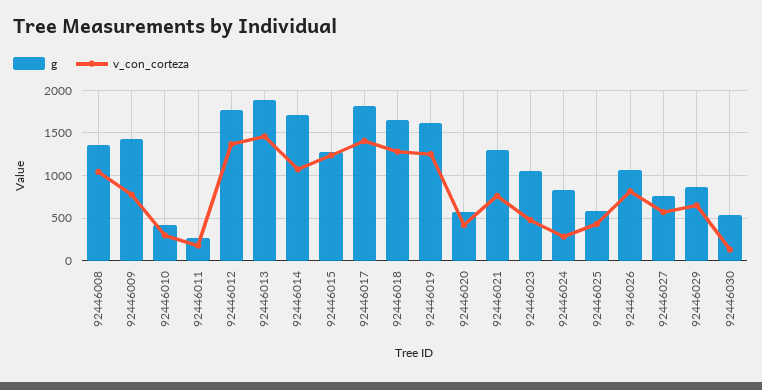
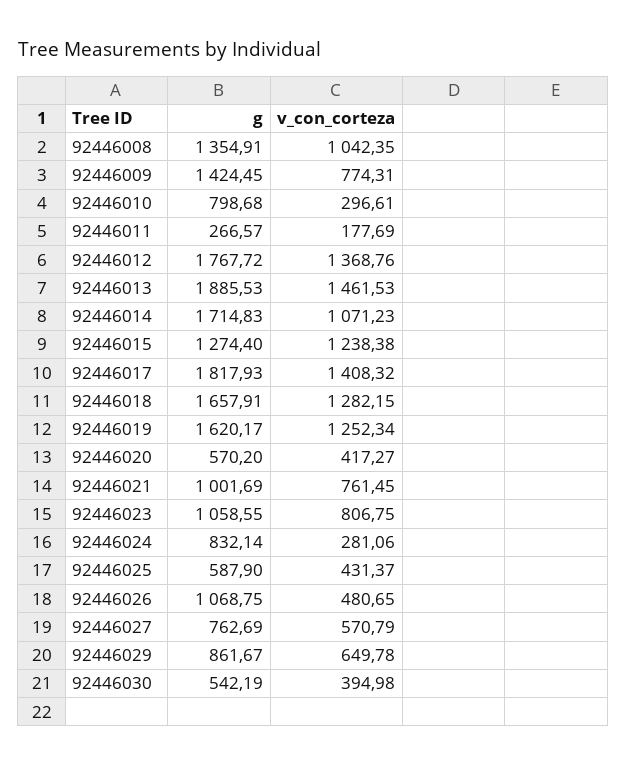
  {
    "g": {
      "92446008": 1354.91,
      "92446009": 1424.45,
-     "92446010": 400,
+     "92446010": 798.68,
      "92446011": 266.57,
      "92446012": 1767.72,
      "92446013": 1885.53,
      "92446014": 1714.83,
      "92446015": 1274.4,
      "92446017": 1817.93,
      "92446018": 1657.91,
      "92446019": 1620.17,
      "92446020": 570.2,
-     "92446021": 1300,
+     "92446021": 1001.69,
      "92446023": 1058.55,
      "92446024": 832.14,
      "92446025": 587.9,
      "92446026": 1068.75,
      "92446027": 762.69,
      "92446029": 861.67,
      "92446030": 542.19
    },
    "v_con_corteza": {
      "92446008": 1042.35,
      "92446009": 774.31,
      "92446010": 296.61,
      "92446011": 177.69,
      "92446012": 1368.76,
      "92446013": 1461.53,
      "92446014": 1071.23,
      "92446015": 1238.38,
      "92446017": 1408.32,
      "92446018": 1282.15,
      "92446019": 1252.34,
      "92446020": 417.27,
      "92446021": 761.45,
-     "92446023": 500,
+     "92446023": 806.75,
      "92446024": 281.06,
      "92446025": 431.37,
-     "92446026": 800,
+     "92446026": 480.65,
      "92446027": 570.79,
      "92446029": 649.78,
-     "92446030": 100
+     "92446030": 394.98
    }
  }

